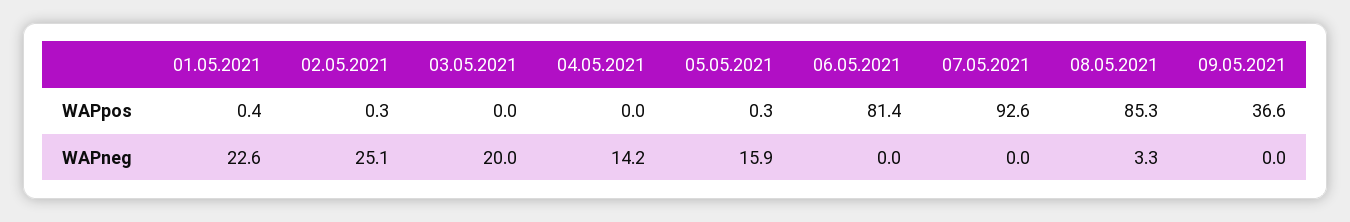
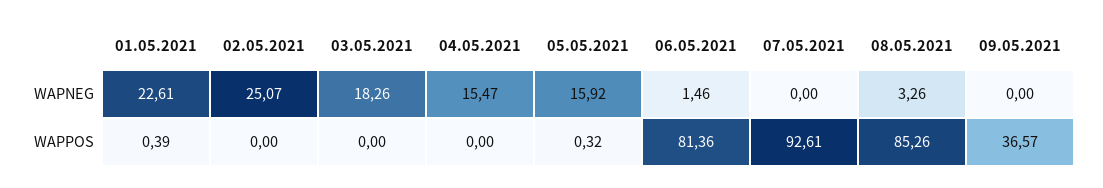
  {
    "01.05.2021": {
      "WAPpos": 0.39,
      "WAPneg": 22.61
    },
    "02.05.2021": {
-     "WAPpos": 0.3,
+     "WAPpos": 0,
      "WAPneg": 25.07
    },
    "03.05.2021": {
      "WAPpos": 0,
-     "WAPneg": 20
+     "WAPneg": 18.26
    },
    "04.05.2021": {
      "WAPpos": 0,
-     "WAPneg": 14.2
+     "WAPneg": 15.47
    },
    "05.05.2021": {
      "WAPpos": 0.32,
      "WAPneg": 15.92
    },
    "06.05.2021": {
      "WAPpos": 81.36,
-     "WAPneg": 0
+     "WAPneg": 1.46
    },
    "07.05.2021": {
      "WAPpos": 92.61,
      "WAPneg": 0
    },
    "08.05.2021": {
      "WAPpos": 85.26,
      "WAPneg": 3.26
    },
    "09.05.2021": {
      "WAPpos": 36.57,
      "WAPneg": 0
    }
  }

